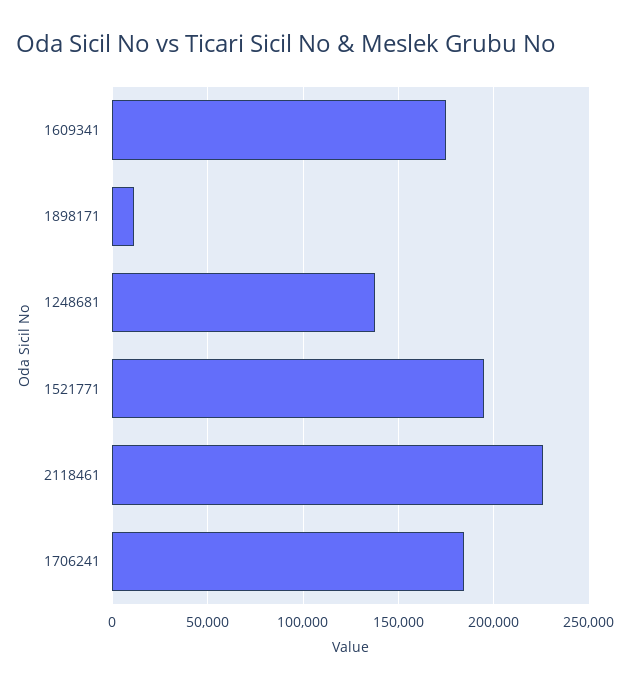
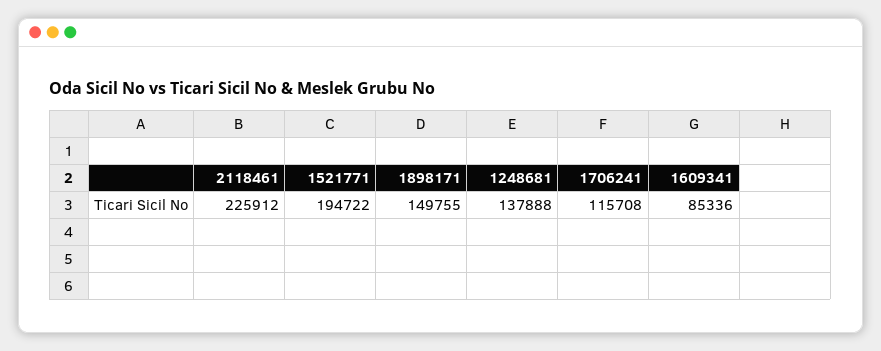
  {
-   "1609341": 175000,
+   "1609341": 85336,
-   "1898171": 10000,
+   "1898171": 149755,
    "1248681": 137888,
    "1521771": 194722,
    "2118461": 225912,
-   "1706241": 185000
+   "1706241": 115708
  }

